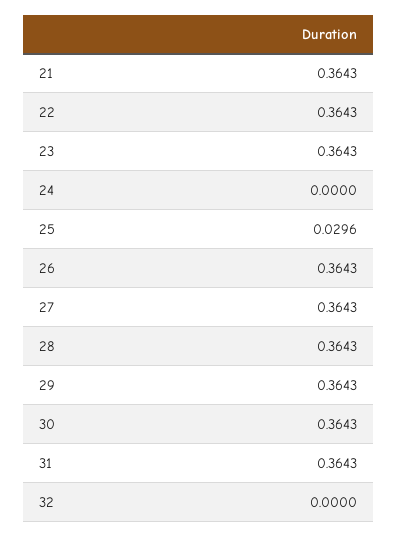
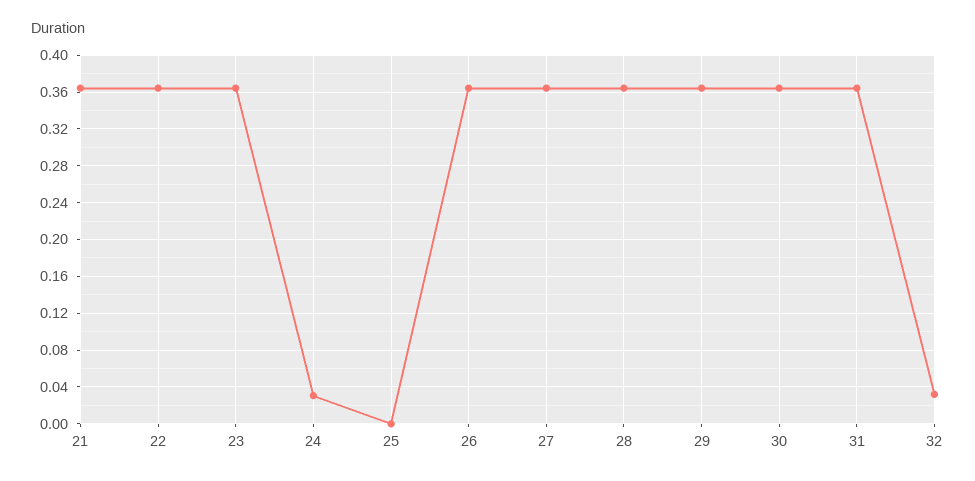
  {
    "21": 0.3643,
    "22": 0.3643,
    "23": 0.3643,
-   "24": 0,
+   "24": 0.03,
-   "25": 0.0296,
+   "25": 0,
    "26": 0.3643,
    "27": 0.3643,
    "28": 0.3643,
    "29": 0.3643,
    "30": 0.3643,
    "31": 0.3643,
-   "32": 0
+   "32": 0.03
  }

